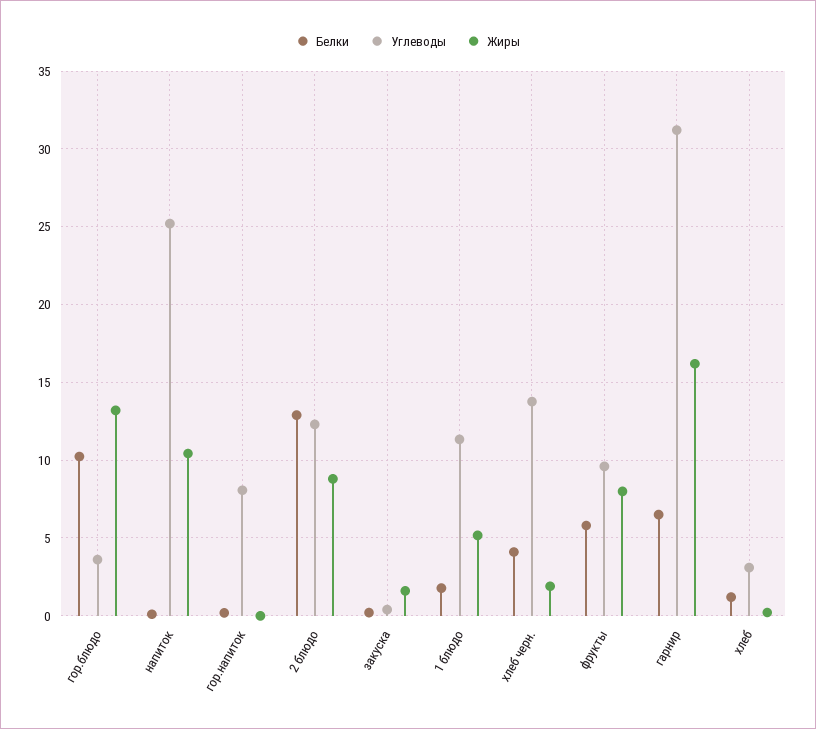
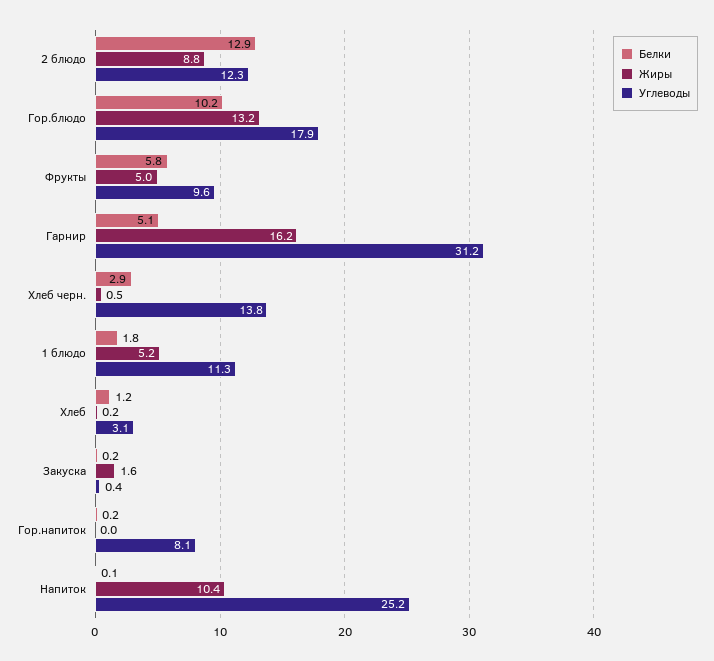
  {
    "Белки": {
      "гор.блюдо": 10.2,
      "напиток": 0.1,
      "гор.напиток": 0.2,
      "2 блюдо": 12.9,
      "закуска": 0.2,
      "1 блюдо": 1.8,
-     "хлеб черн.": 4,
+     "хлеб черн.": 2.9,
      "фрукты": 5.8,
-     "гарнир": 6.5,
+     "гарнир": 5.1,
      "хлеб": 1.2
    },
    "Углеводы": {
-     "гор.блюдо": 3.5,
+     "гор.блюдо": 17.9,
      "напиток": 25.2,
      "гор.напиток": 8.1,
      "2 блюдо": 12.3,
      "закуска": 0.4,
      "1 блюдо": 11.3,
      "хлеб черн.": 13.8,
      "фрукты": 9.6,
      "гарнир": 31.2,
      "хлеб": 3.1
    },
    "Жиры": {
      "гор.блюдо": 13.2,
      "напиток": 10.4,
      "гор.напиток": 0,
      "2 блюдо": 8.8,
      "закуска": 1.6,
      "1 блюдо": 5.2,
-     "хлеб черн.": 2,
+     "хлеб черн.": 0.5,
-     "фрукты": 8,
+     "фрукты": 5,
      "гарнир": 16.2,
      "хлеб": 0.2
    }
  }

